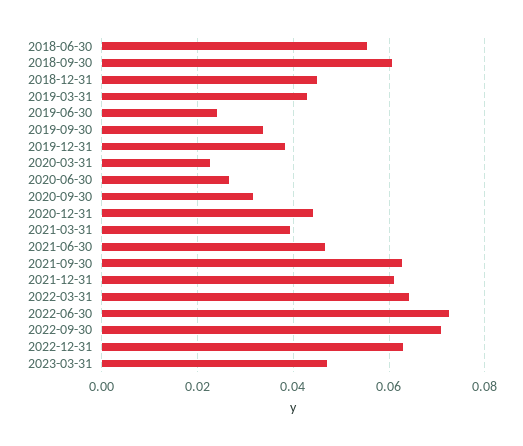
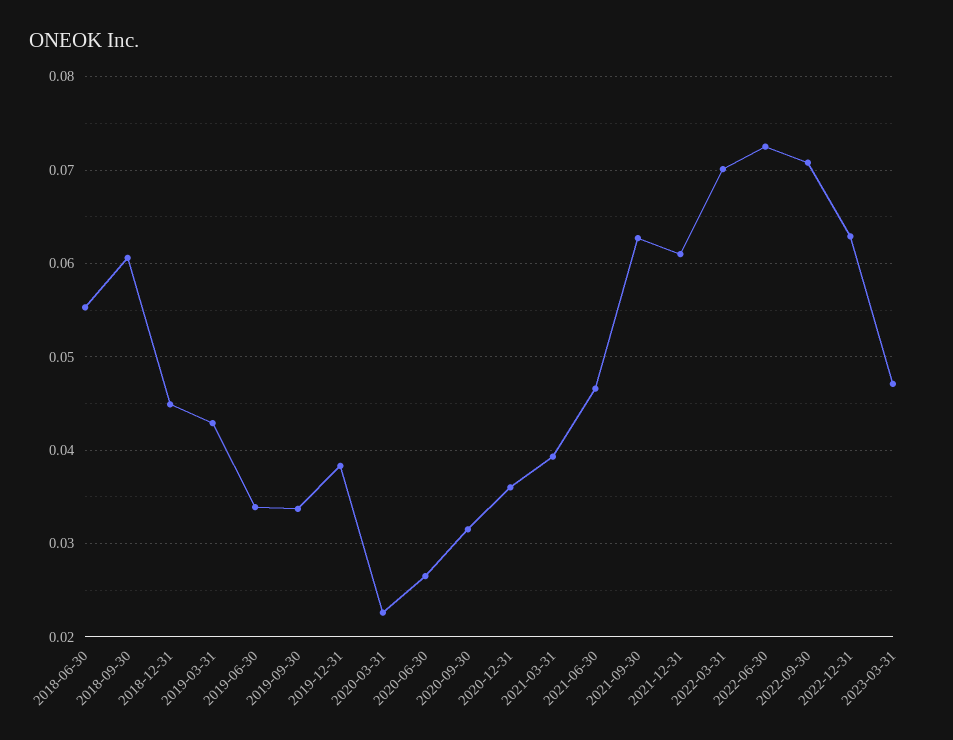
  {
    "2018-06-30": 0.055,
    "2018-09-30": 0.061,
    "2018-12-31": 0.045,
    "2019-03-31": 0.043,
-   "2019-06-30": 0.024,
+   "2019-06-30": 0.034,
    "2019-09-30": 0.034,
    "2019-12-31": 0.038,
    "2020-03-31": 0.023,
    "2020-06-30": 0.027,
    "2020-09-30": 0.032,
-   "2020-12-31": 0.044,
+   "2020-12-31": 0.036,
    "2021-03-31": 0.039,
    "2021-06-30": 0.047,
    "2021-09-30": 0.063,
    "2021-12-31": 0.061,
-   "2022-03-31": 0.064,
+   "2022-03-31": 0.07,
    "2022-06-30": 0.073,
    "2022-09-30": 0.071,
    "2022-12-31": 0.063,
    "2023-03-31": 0.047
  }

